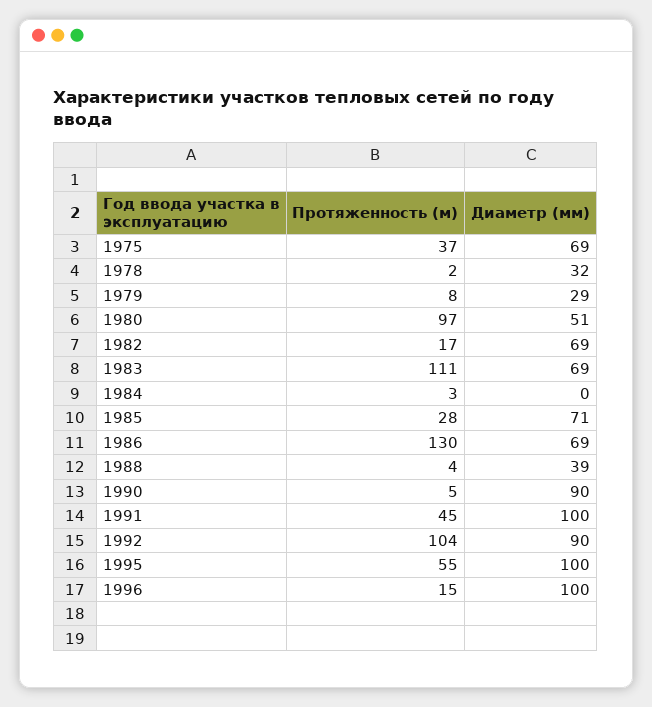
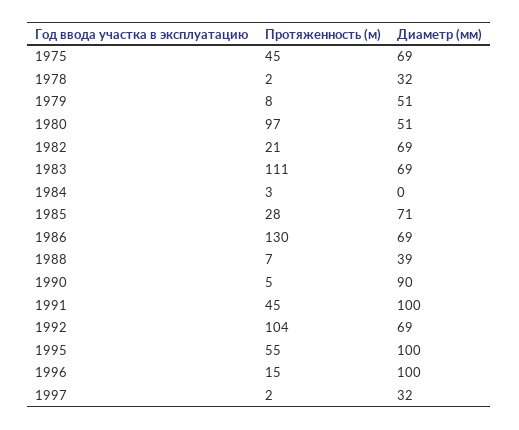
  {
    "Протяженность (м)": {
-     "1975": 37,
+     "1975": 45,
      "1978": 2,
      "1979": 8,
      "1980": 97,
-     "1982": 17,
+     "1982": 21,
      "1983": 111,
      "1984": 3,
      "1985": 28,
      "1986": 130,
-     "1988": 4,
+     "1988": 7,
      "1990": 5,
      "1991": 45,
      "1992": 104,
      "1995": 55,
-     "1996": 15
+     "1996": 15,
+     "1997": 2
    },
    "Диаметр (мм)": {
      "1975": 69,
      "1978": 32,
-     "1979": 29,
+     "1979": 51,
      "1980": 51,
      "1982": 69,
      "1983": 69,
      "1984": 0,
      "1985": 71,
      "1986": 69,
      "1988": 39,
      "1990": 90,
      "1991": 100,
-     "1992": 90,
+     "1992": 69,
      "1995": 100,
-     "1996": 100
+     "1996": 100,
+     "1997": 32
    }
  }

